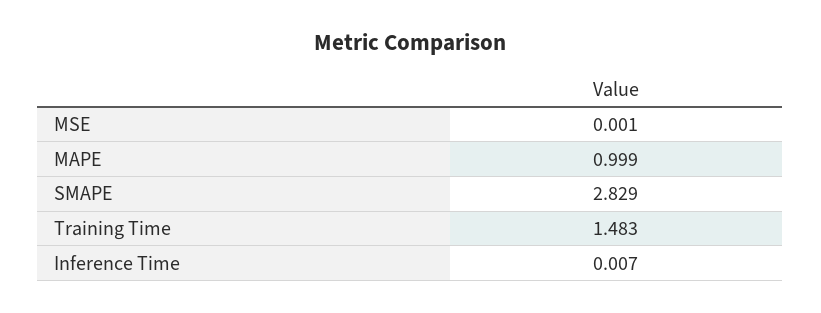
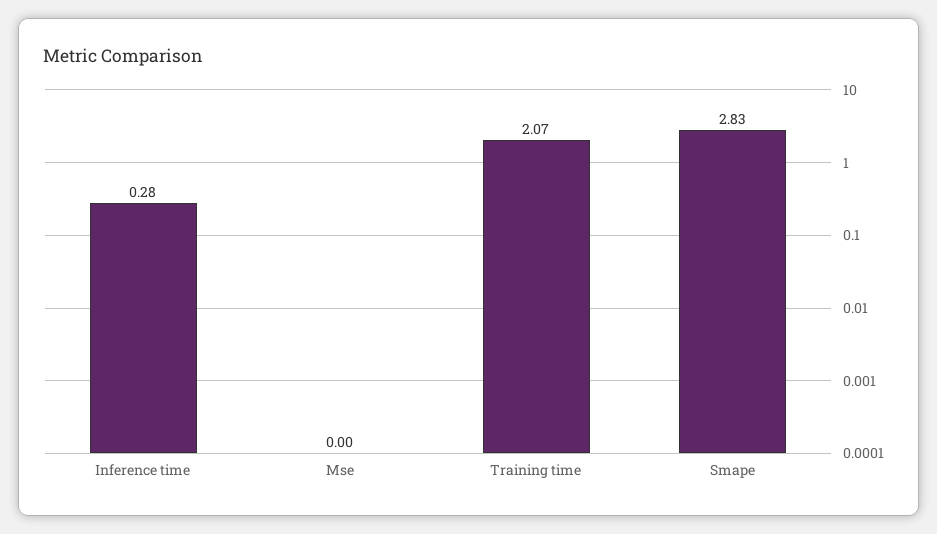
  {
    "MSE": 0.001,
-   "MAPE": 0.999,
    "SMAPE": 2.829,
-   "Training Time": 1.483,
+   "Training Time": 2.07,
-   "Inference Time": 0.007
+   "Inference Time": 0.28
  }

